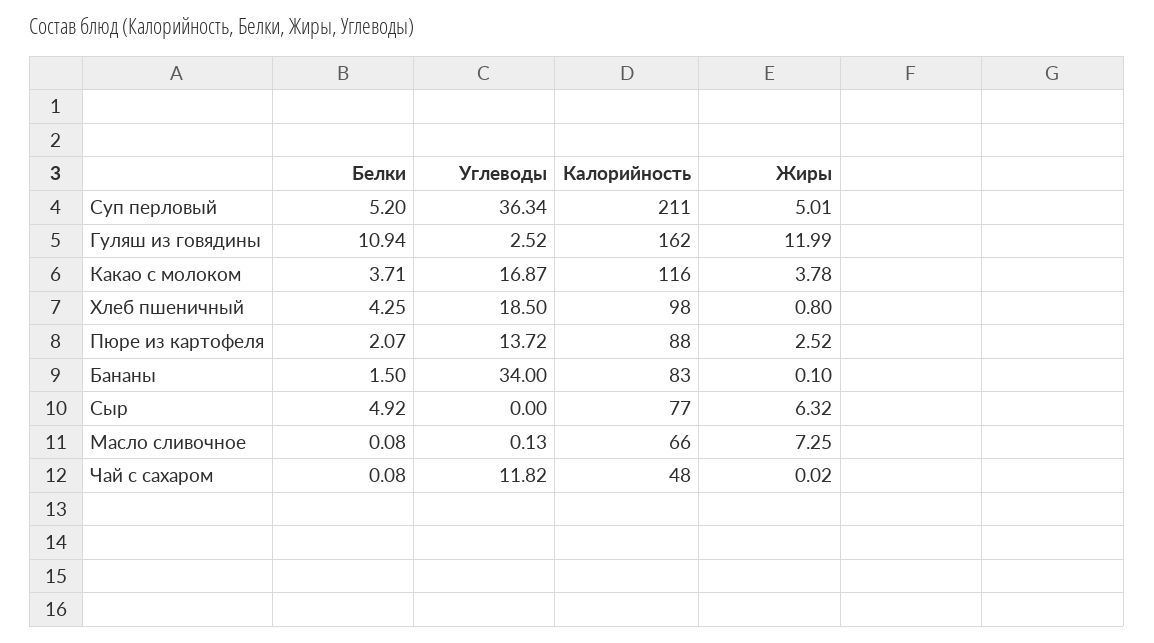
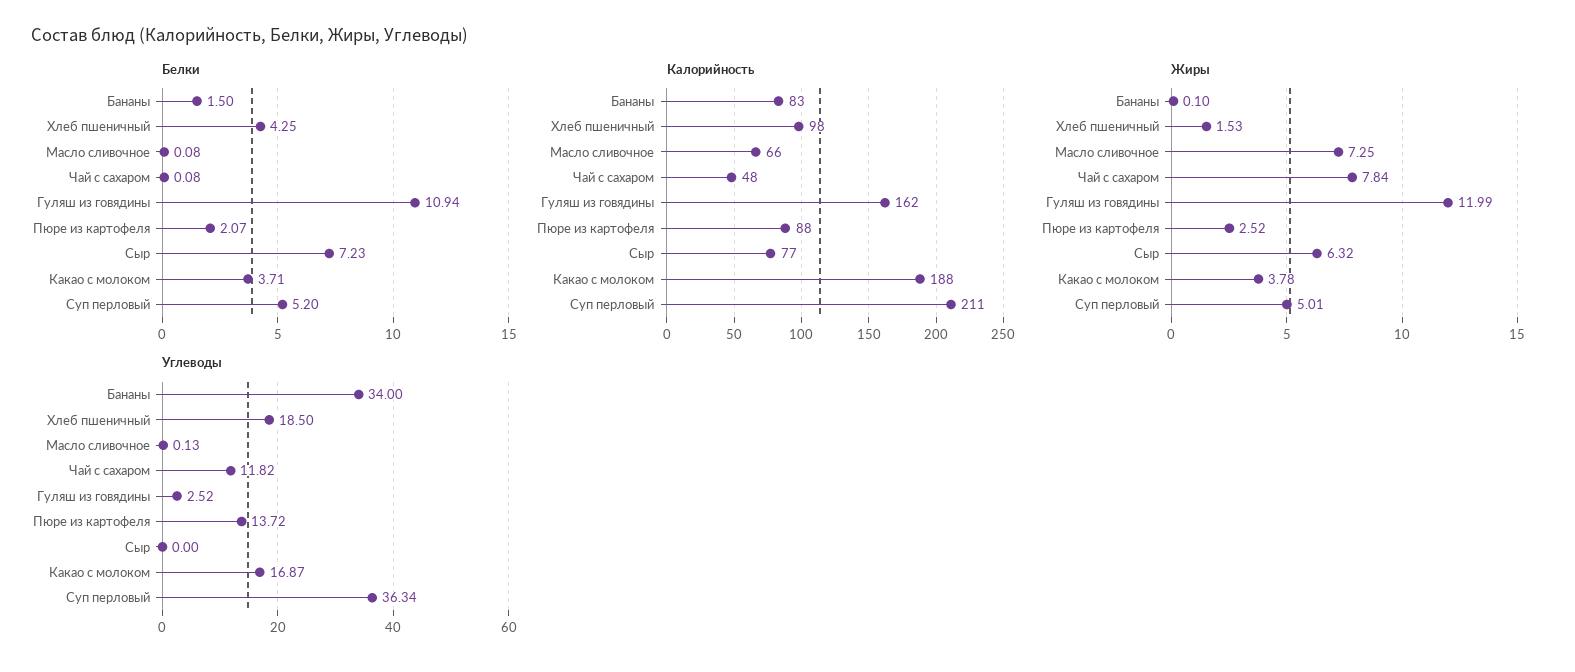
  {
    "Белки": {
      "Суп перловый": 5.2,
      "Гуляш из говядины": 10.94,
      "Какао с молоком": 3.71,
      "Хлеб пшеничный": 4.25,
      "Пюре из картофеля": 2.07,
      "Бананы": 1.5,
-     "Сыр": 4.92,
+     "Сыр": 7.23,
      "Масло сливочное": 0.08,
      "Чай с сахаром": 0.08
    },
    "Углеводы": {
      "Суп перловый": 36.34,
      "Гуляш из говядины": 2.52,
      "Какао с молоком": 16.87,
      "Хлеб пшеничный": 18.5,
      "Пюре из картофеля": 13.72,
      "Бананы": 34,
      "Сыр": 0,
      "Масло сливочное": 0.13,
      "Чай с сахаром": 11.82
    },
    "Калорийность": {
      "Суп перловый": 211,
      "Гуляш из говядины": 162,
-     "Какао с молоком": 116,
+     "Какао с молоком": 188,
      "Хлеб пшеничный": 98,
      "Пюре из картофеля": 88,
      "Бананы": 83,
      "Сыр": 77,
      "Масло сливочное": 66,
      "Чай с сахаром": 48
    },
    "Жиры": {
      "Суп перловый": 5.01,
      "Гуляш из говядины": 11.99,
      "Какао с молоком": 3.78,
-     "Хлеб пшеничный": 0.8,
+     "Хлеб пшеничный": 1.53,
      "Пюре из картофеля": 2.52,
      "Бананы": 0.1,
      "Сыр": 6.32,
      "Масло сливочное": 7.25,
-     "Чай с сахаром": 0.02
+     "Чай с сахаром": 7.84
    }
  }

